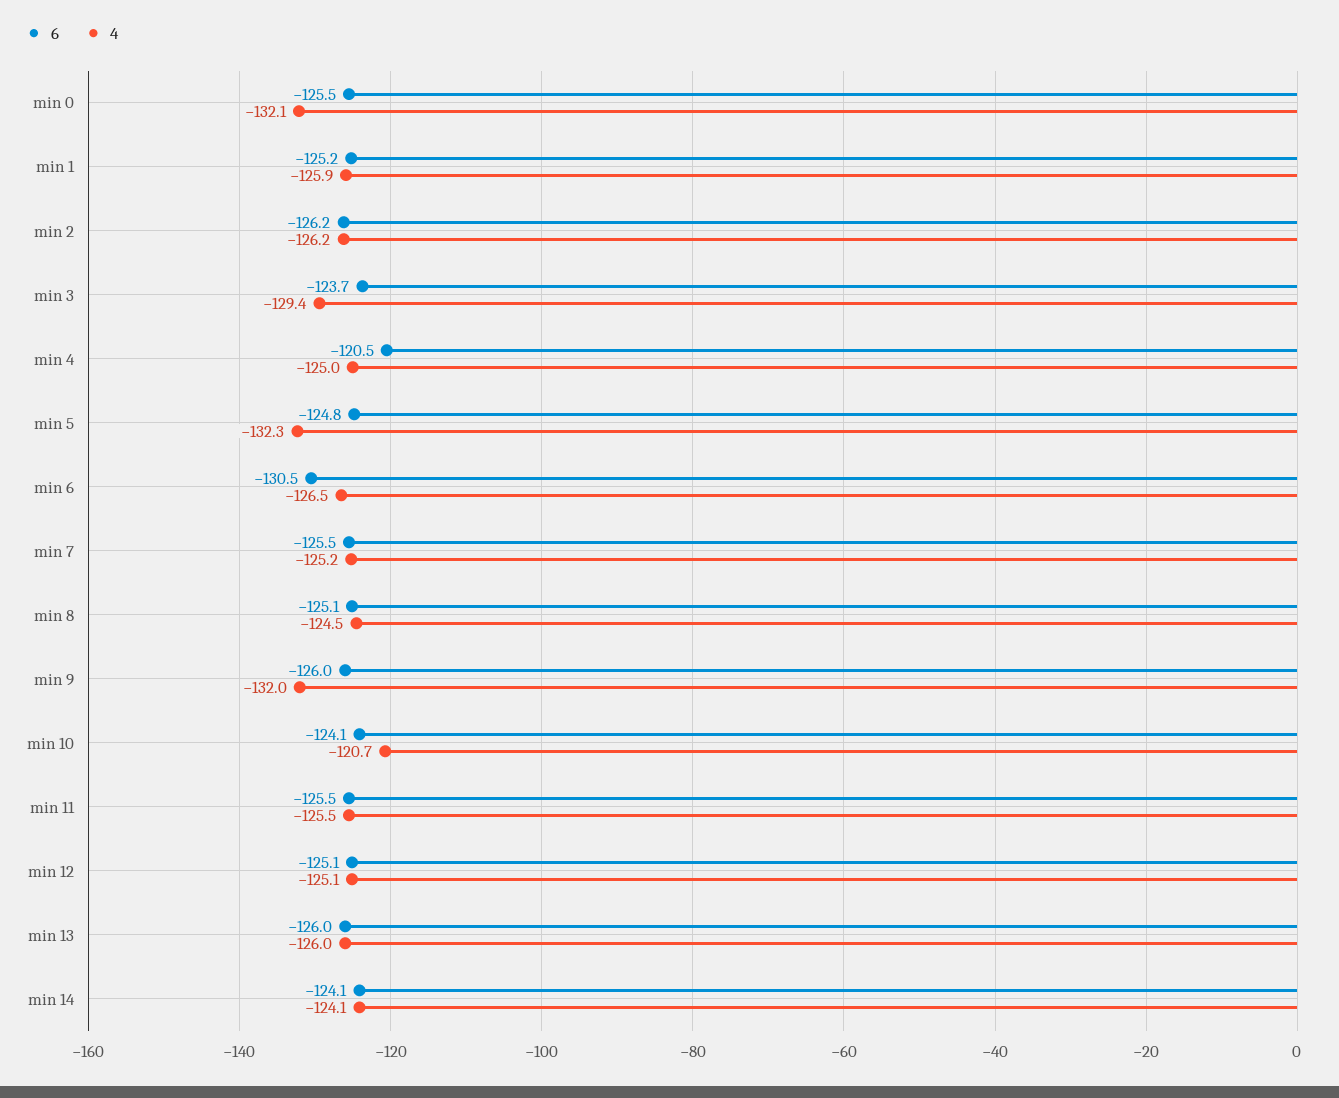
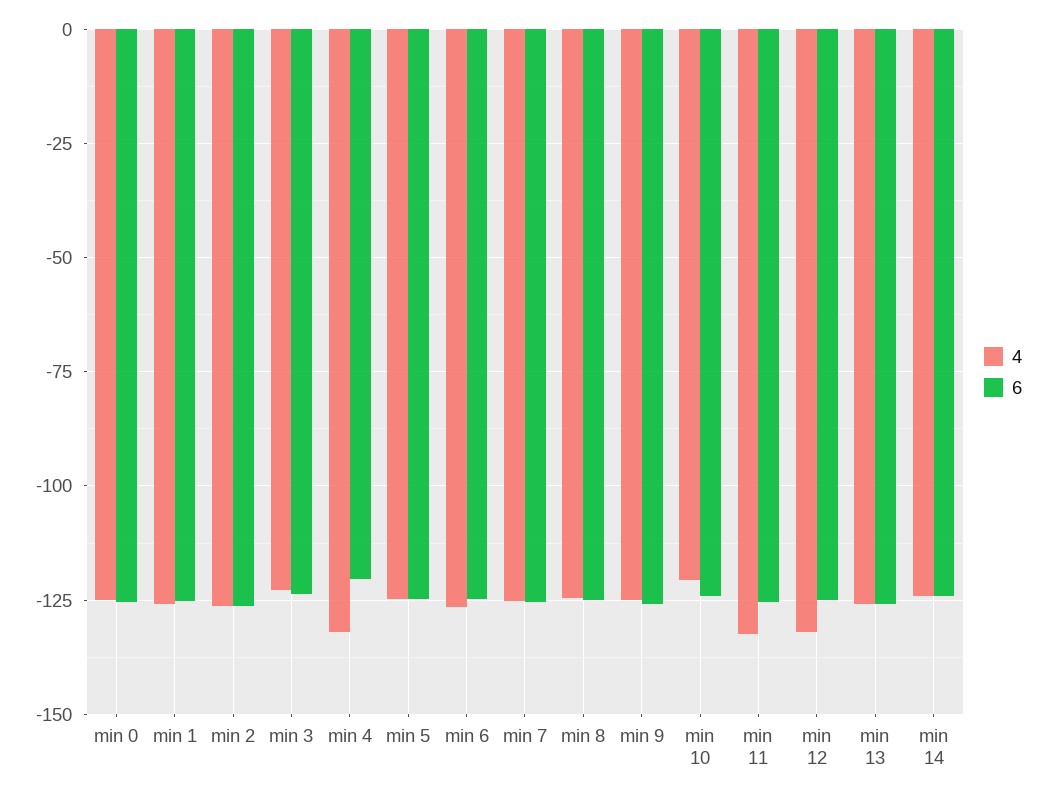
  {
    "6": {
      "min 0": -125.5,
      "min 1": -125.2,
      "min 2": -126.2,
      "min 3": -123.7,
      "min 4": -120.5,
      "min 5": -124.8,
-     "min 6": -130.5,
+     "min 6": -125,
      "min 7": -125.5,
      "min 8": -125.1,
      "min 9": -126,
      "min 10": -124.1,
      "min 11": -125.5,
      "min 12": -125.1,
      "min 13": -126,
      "min 14": -124.1
    },
    "4": {
-     "min 0": -132.1,
+     "min 0": -125,
      "min 1": -125.9,
      "min 2": -126.2,
-     "min 3": -129.4,
+     "min 3": -122.5,
-     "min 4": -125,
+     "min 4": -132.5,
-     "min 5": -132.3,
+     "min 5": -125,
      "min 6": -126.5,
      "min 7": -125.2,
      "min 8": -124.5,
-     "min 9": -132,
+     "min 9": -125,
      "min 10": -120.7,
-     "min 11": -125.5,
+     "min 11": -132.5,
-     "min 12": -125.1,
+     "min 12": -132.5,
      "min 13": -126,
      "min 14": -124.1
    }
  }

